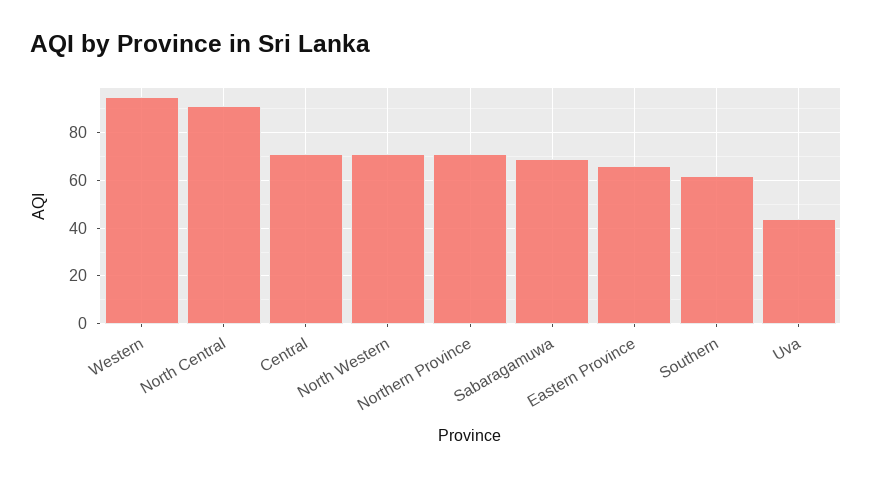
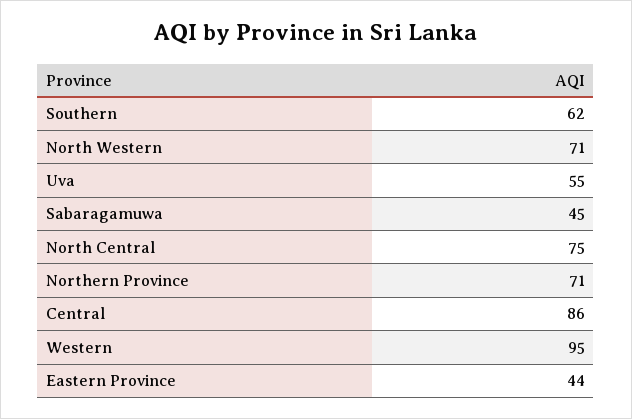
  {
    "Western": 95,
-   "North Central": 90,
+   "North Central": 75,
-   "Central": 70,
+   "Central": 86,
    "North Western": 71,
    "Northern Province": 71,
-   "Sabaragamuwa": 70,
+   "Sabaragamuwa": 45,
-   "Eastern Province": 65,
+   "Eastern Province": 44,
    "Southern": 62,
-   "Uva": 45
+   "Uva": 55
  }

